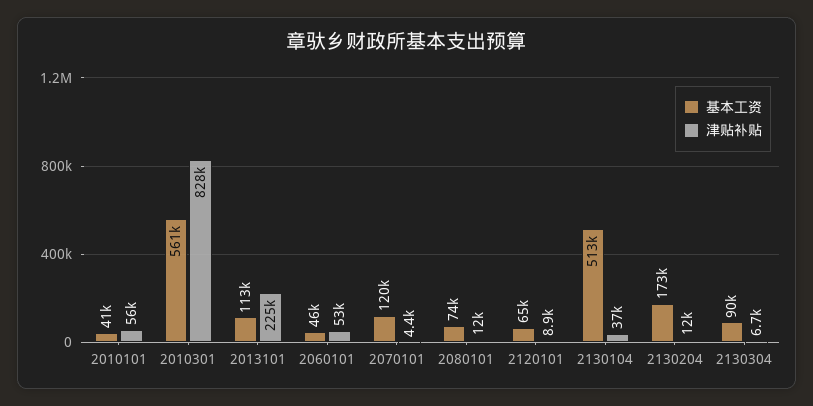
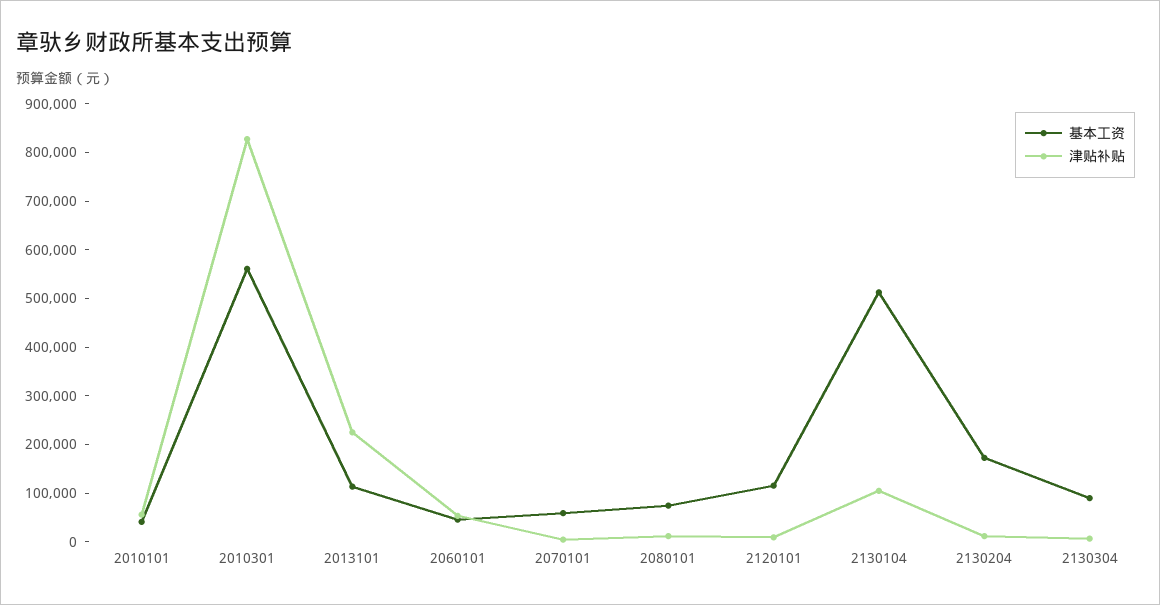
  {
    "基本工资": {
      "2010101": 41000,
      "2010301": 561000,
      "2013101": 113000,
      "2060101": 46000,
-     "2070101": 120000,
+     "2070101": 60000,
      "2080101": 74000,
-     "2120101": 65000,
+     "2120101": 120000,
      "2130104": 513000,
      "2130204": 173000,
      "2130304": 90000
    },
    "津贴补贴": {
      "2010101": 56000,
      "2010301": 828000,
      "2013101": 225000,
      "2060101": 53000,
      "2070101": 4400,
      "2080101": 12000,
      "2120101": 8900,
-     "2130104": 37000,
+     "2130104": 100000,
      "2130204": 12000,
      "2130304": 6700
    }
  }

